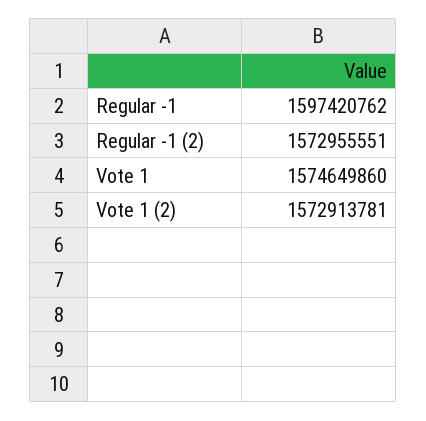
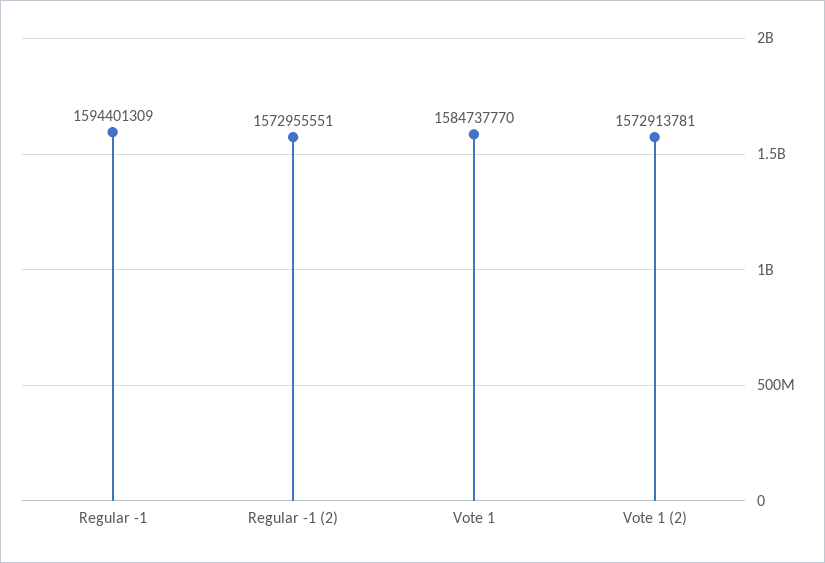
  {
-   "Regular -1": 1597420762,
+   "Regular -1": 1594401309,
    "Regular -1 (2)": 1572955551,
-   "Vote 1": 1574649860,
+   "Vote 1": 1584737770,
    "Vote 1 (2)": 1572913781
  }

